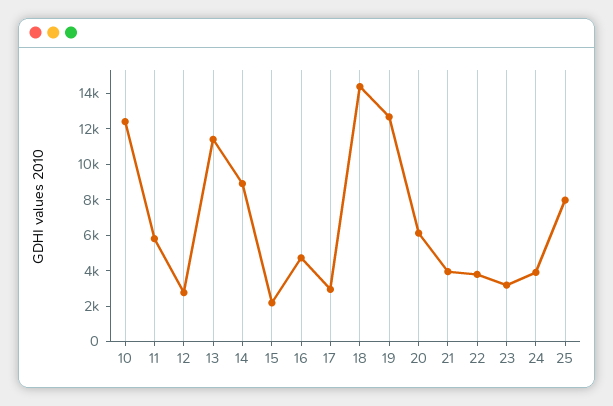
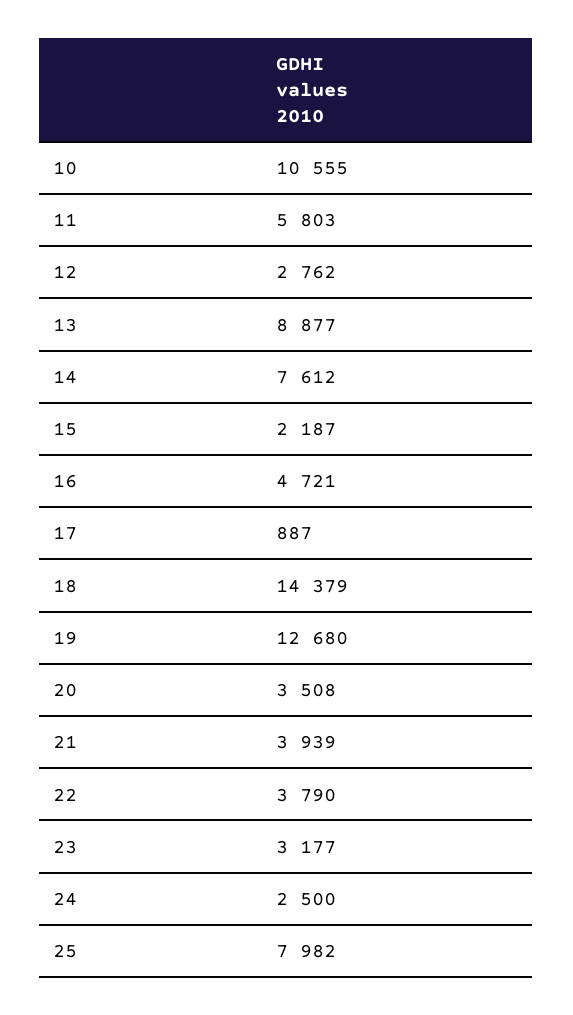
  {
-   "10": 12500,
+   "10": 10555,
    "11": 5803,
    "12": 2762,
-   "13": 11500,
+   "13": 8877,
-   "14": 9000,
+   "14": 7612,
    "15": 2187,
    "16": 4721,
-   "17": 3000,
+   "17": 887,
    "18": 14379,
    "19": 12680,
-   "20": 6000,
+   "20": 3508,
    "21": 3939,
    "22": 3790,
    "23": 3177,
-   "24": 4000,
+   "24": 2500,
    "25": 7982
  }

